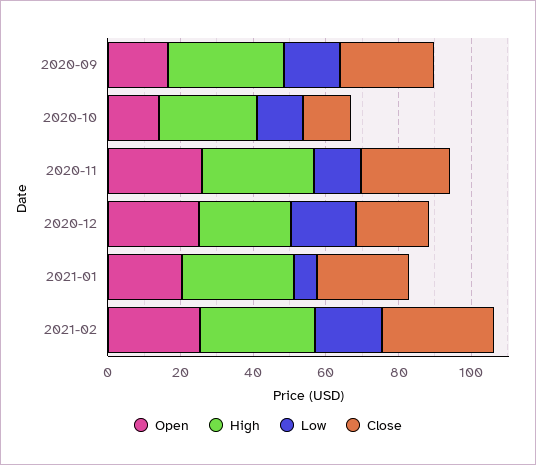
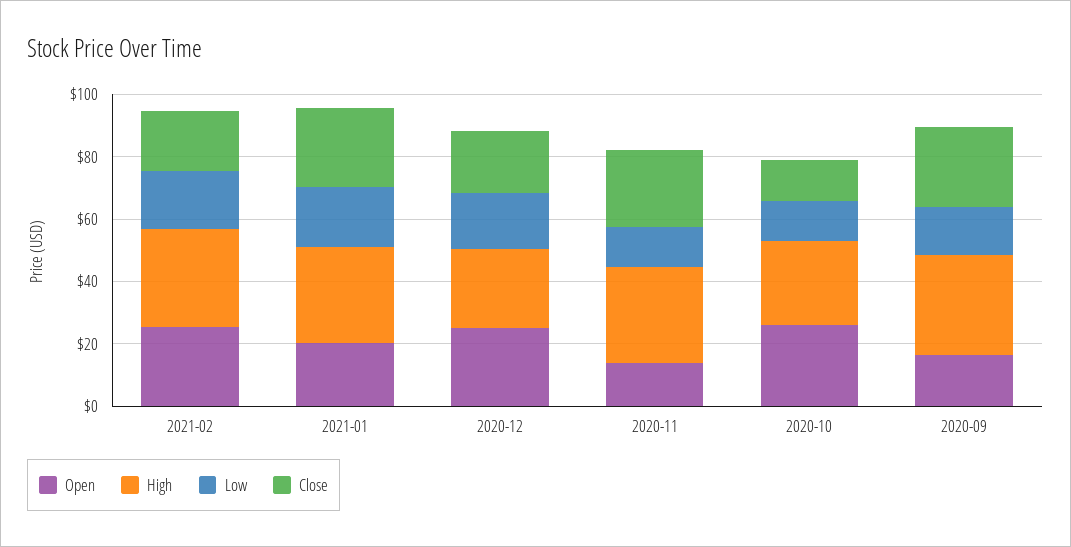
  {
    "Open": {
      "2020-09": 15,
-     "2020-10": 15,
+     "2020-10": 25,
-     "2020-11": 25,
+     "2020-11": 15,
      "2020-12": 25,
      "2021-01": 20,
      "2021-02": 25
    },
    "High": {
      "2020-09": 30,
      "2020-10": 25,
      "2020-11": 30,
      "2020-12": 25,
      "2021-01": 30,
      "2021-02": 30
    },
    "Low": {
      "2020-09": 15,
      "2020-10": 15,
      "2020-11": 15,
      "2020-12": 20,
-     "2021-01": 5,
+     "2021-01": 20,
      "2021-02": 20
    },
    "Close": {
      "2020-09": 25,
      "2020-10": 15,
      "2020-11": 25,
      "2020-12": 20,
      "2021-01": 25,
-     "2021-02": 30
+     "2021-02": 20
    }
  }

